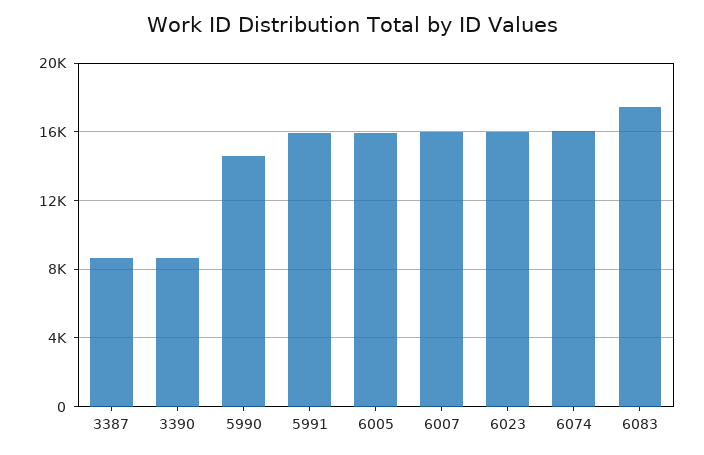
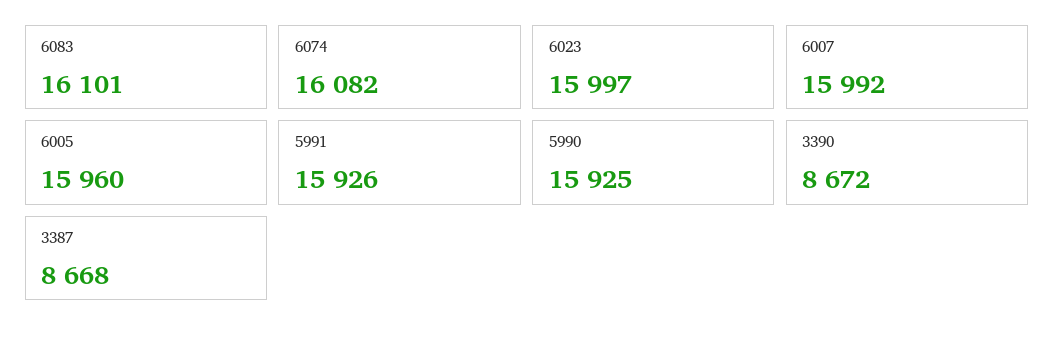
  {
    "3387": 8668,
    "3390": 8672,
-   "5990": 14500,
+   "5990": 15925,
    "5991": 15926,
    "6005": 15960,
    "6007": 15992,
    "6023": 15997,
    "6074": 16082,
-   "6083": 17500
+   "6083": 16101
  }

